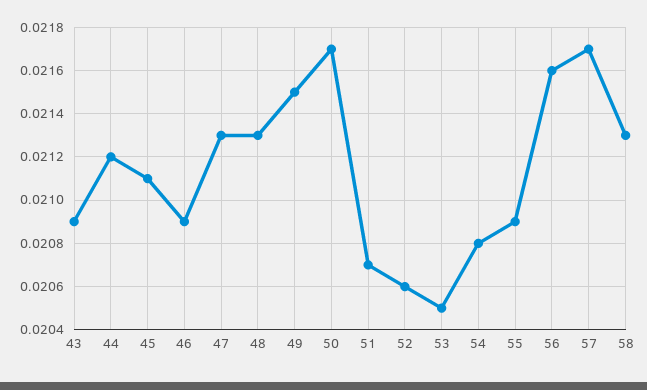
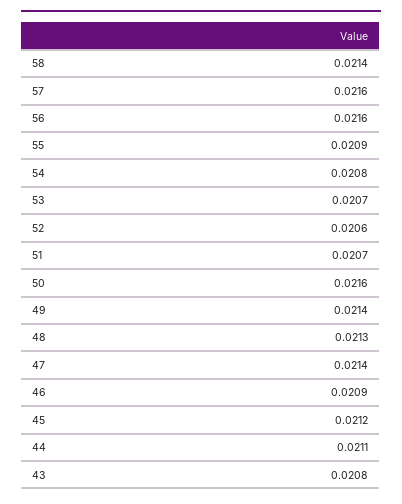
  {
-   "43": 0.0209,
+   "43": 0.0208,
-   "44": 0.0212,
+   "44": 0.0211,
-   "45": 0.0211,
+   "45": 0.0212,
    "46": 0.0209,
-   "47": 0.0213,
+   "47": 0.0214,
    "48": 0.0213,
-   "49": 0.0215,
+   "49": 0.0214,
-   "50": 0.0217,
+   "50": 0.0216,
    "51": 0.0207,
    "52": 0.0206,
-   "53": 0.0205,
+   "53": 0.0207,
    "54": 0.0208,
    "55": 0.0209,
    "56": 0.0216,
-   "57": 0.0217,
+   "57": 0.0216,
-   "58": 0.0213
+   "58": 0.0214
  }

